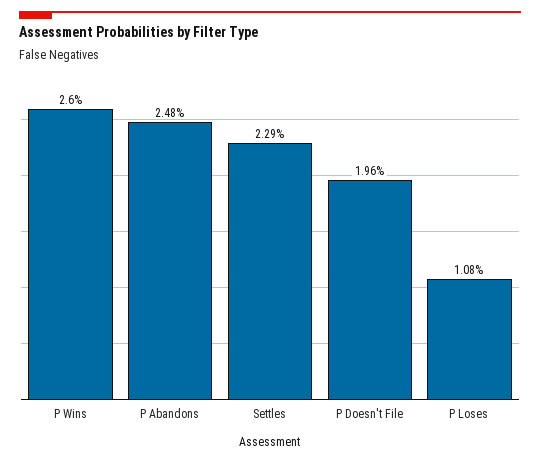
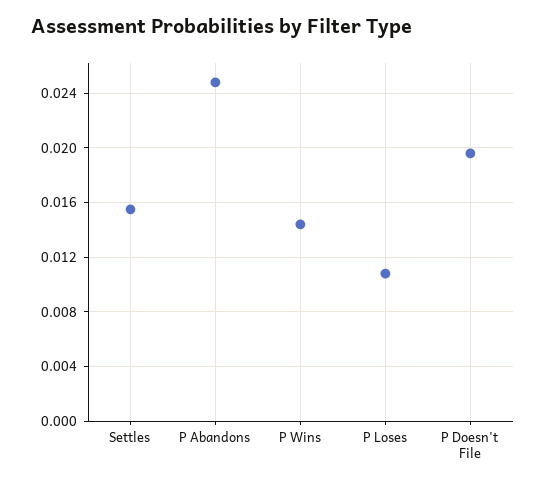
  {
-   "P Wins": 0.026,
+   "P Wins": 0.0145,
    "P Abandons": 0.0248,
-   "Settles": 0.0229,
+   "Settles": 0.0155,
    "P Doesn't File": 0.0196,
    "P Loses": 0.0108
  }

